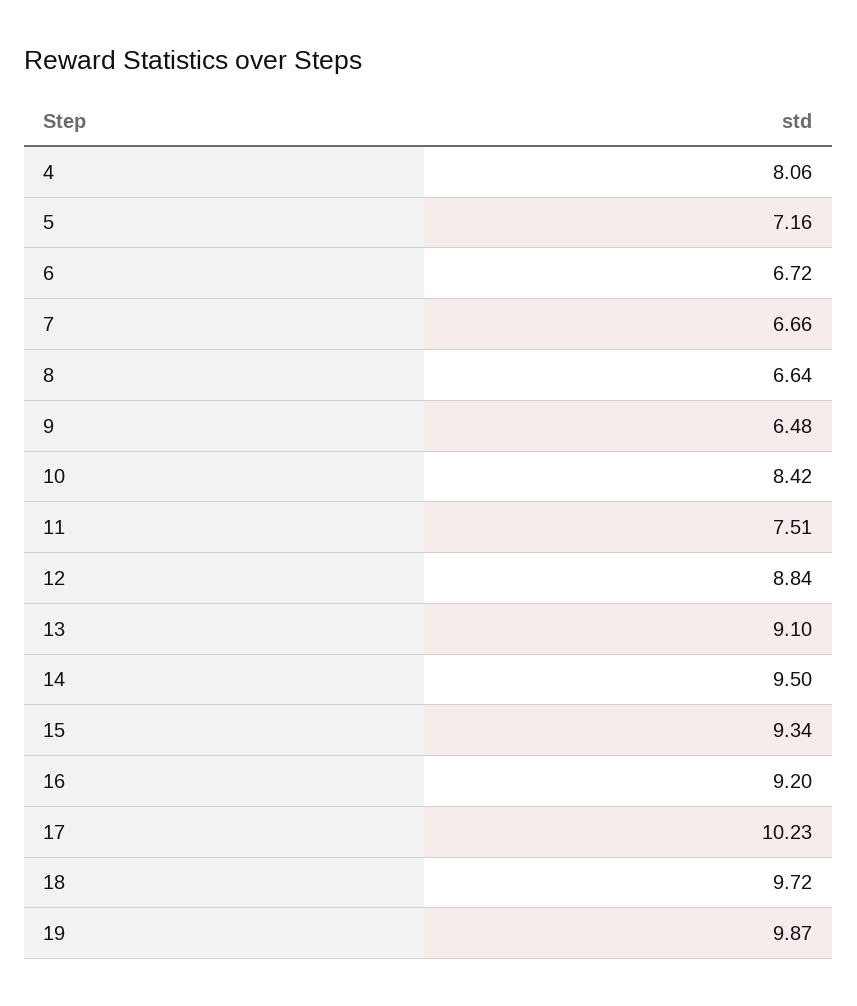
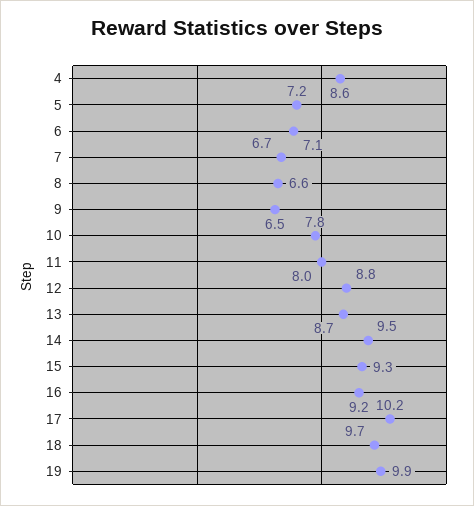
  {
-   "4": 8.06,
+   "4": 8.6,
    "5": 7.16,
-   "6": 6.72,
+   "6": 7.1,
    "7": 6.66,
    "8": 6.64,
    "9": 6.48,
-   "10": 8.42,
+   "10": 7.8,
-   "11": 7.51,
+   "11": 8,
    "12": 8.84,
-   "13": 9.1,
+   "13": 8.7,
    "14": 9.5,
    "15": 9.34,
    "16": 9.2,
    "17": 10.23,
    "18": 9.72,
    "19": 9.87
  }

